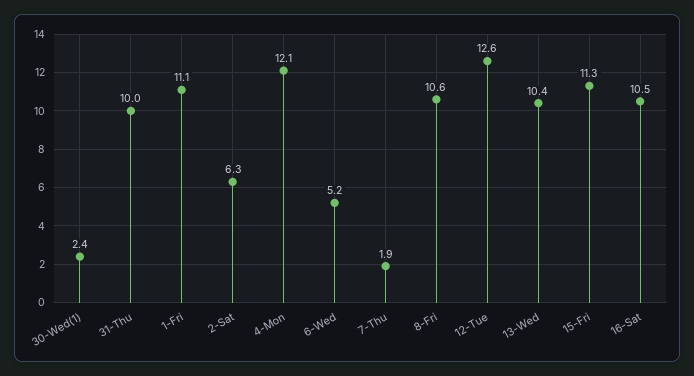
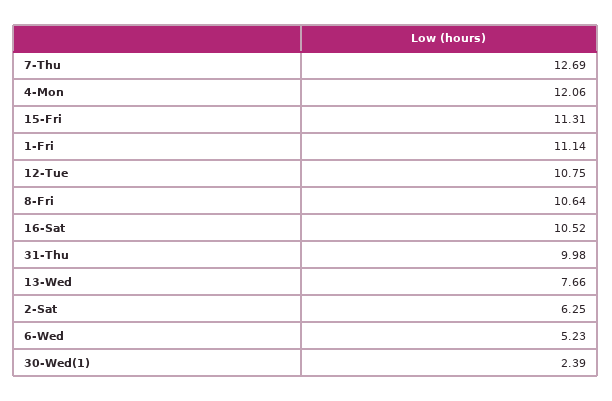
  {
    "30-Wed(1)": 2.39,
    "31-Thu": 9.98,
    "1-Fri": 11.14,
    "2-Sat": 6.25,
    "4-Mon": 12.06,
    "6-Wed": 5.23,
-   "7-Thu": 1.9,
+   "7-Thu": 12.69,
    "8-Fri": 10.64,
-   "12-Tue": 12.6,
+   "12-Tue": 10.75,
-   "13-Wed": 10.4,
+   "13-Wed": 7.66,
    "15-Fri": 11.31,
    "16-Sat": 10.52
  }

